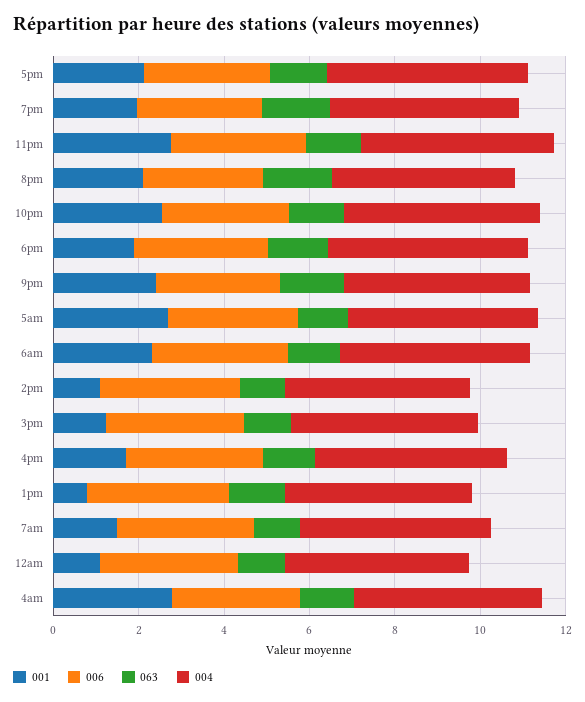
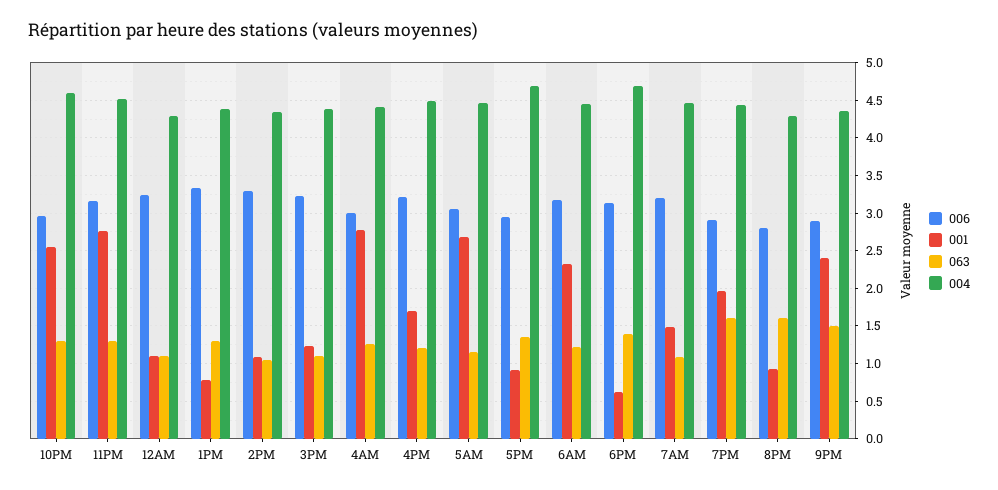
  {
    "001": {
-     "5pm": 2,
+     "5pm": 0.9,
      "7pm": 2,
      "11pm": 2.8,
-     "8pm": 2,
+     "8pm": 0.9,
      "10pm": 2.5,
-     "6pm": 2,
+     "6pm": 0.6,
      "9pm": 2.4,
      "5am": 2.7,
      "6am": 2.3,
      "2pm": 1.1,
      "3pm": 1.2,
      "4pm": 1.7,
      "1pm": 0.8,
      "7am": 1.5,
      "12am": 1.1,
      "4am": 2.8
    },
    "006": {
      "5pm": 2.9,
      "7pm": 2.9,
      "11pm": 3.2,
      "8pm": 2.8,
      "10pm": 3,
      "6pm": 3.1,
      "9pm": 2.9,
      "5am": 3.1,
      "6am": 3.2,
      "2pm": 3.3,
      "3pm": 3.2,
      "4pm": 3.2,
      "1pm": 3.3,
      "7am": 3.2,
      "12am": 3.2,
      "4am": 3
    },
    "063": {
      "5pm": 1.3,
      "7pm": 1.6,
      "11pm": 1.3,
      "8pm": 1.6,
      "10pm": 1.3,
      "6pm": 1.4,
      "9pm": 1.5,
      "5am": 1.2,
      "6am": 1.2,
      "2pm": 1,
      "3pm": 1.1,
      "4pm": 1.2,
      "1pm": 1.3,
      "7am": 1.1,
      "12am": 1.1,
      "4am": 1.3
    },
    "004": {
      "5pm": 4.7,
      "7pm": 4.4,
      "11pm": 4.5,
      "8pm": 4.3,
      "10pm": 4.6,
      "6pm": 4.7,
      "9pm": 4.4,
      "5am": 4.5,
      "6am": 4.5,
      "2pm": 4.3,
      "3pm": 4.4,
      "4pm": 4.5,
      "1pm": 4.4,
      "7am": 4.5,
      "12am": 4.3,
      "4am": 4.4
    }
  }

